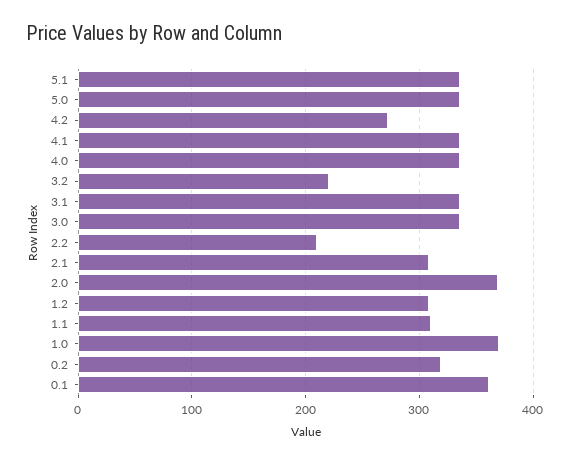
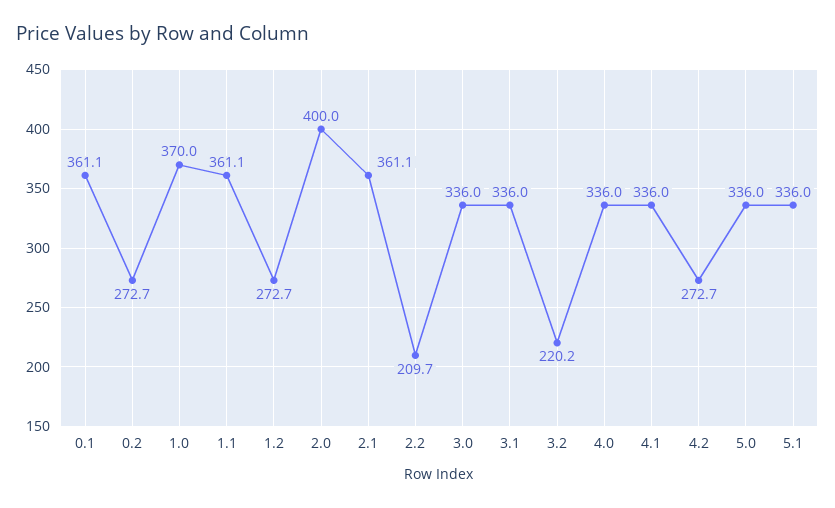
  {
    "5.1": 336,
    "5.0": 336,
    "4.2": 272.7,
    "4.1": 336,
    "4.0": 336,
    "3.2": 220.2,
    "3.1": 336,
    "3.0": 336,
    "2.2": 209.7,
-   "2.1": 310,
+   "2.1": 361.1,
-   "2.0": 370,
+   "2.0": 400,
-   "1.2": 310,
+   "1.2": 272.7,
-   "1.1": 310,
+   "1.1": 361.1,
    "1.0": 370,
-   "0.2": 320,
+   "0.2": 272.7,
    "0.1": 361.1
  }

